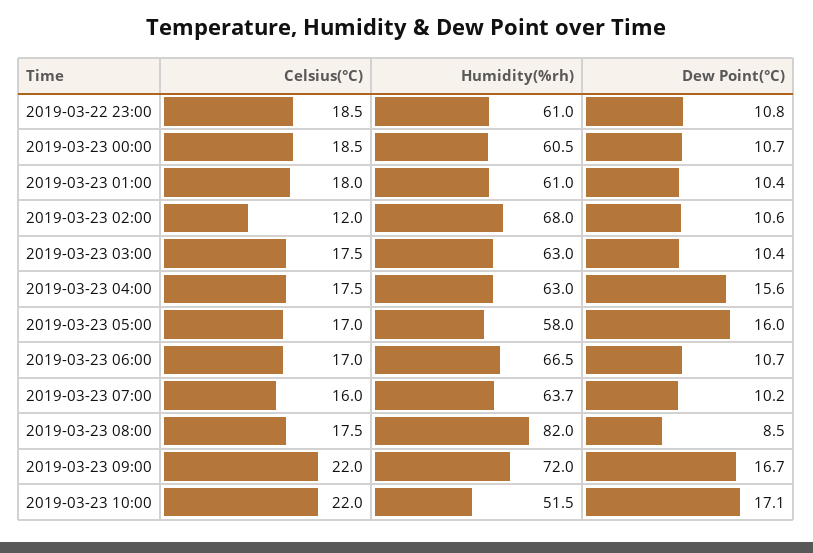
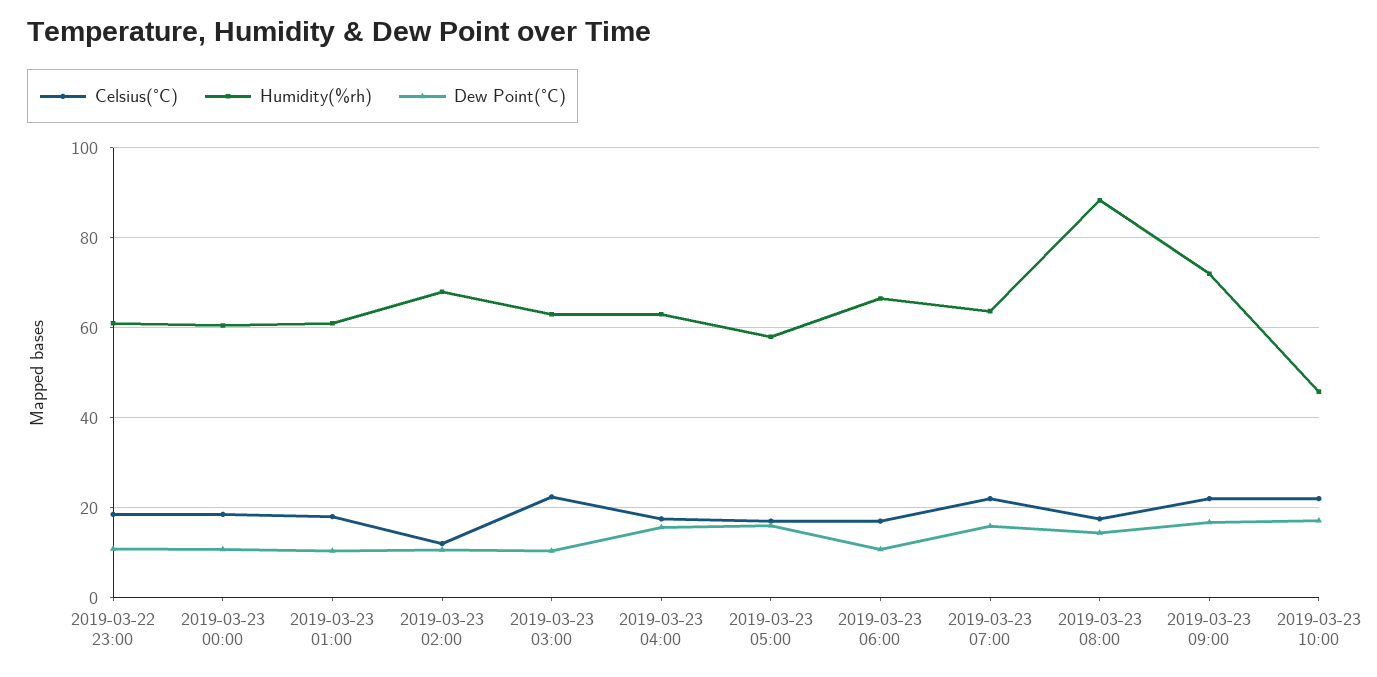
  {
    "Celsius(°C)": {
      "2019-03-22 23:00": 18.5,
      "2019-03-23 00:00": 18.5,
      "2019-03-23 01:00": 18,
      "2019-03-23 02:00": 12,
-     "2019-03-23 03:00": 17.5,
+     "2019-03-23 03:00": 22,
      "2019-03-23 04:00": 17.5,
      "2019-03-23 05:00": 17,
      "2019-03-23 06:00": 17,
-     "2019-03-23 07:00": 16,
+     "2019-03-23 07:00": 22,
      "2019-03-23 08:00": 17.5,
      "2019-03-23 09:00": 22,
      "2019-03-23 10:00": 22
    },
    "Humidity(%rh)": {
      "2019-03-22 23:00": 61,
      "2019-03-23 00:00": 60.5,
      "2019-03-23 01:00": 61,
      "2019-03-23 02:00": 68,
      "2019-03-23 03:00": 63,
      "2019-03-23 04:00": 63,
      "2019-03-23 05:00": 58,
      "2019-03-23 06:00": 66.5,
      "2019-03-23 07:00": 63.7,
-     "2019-03-23 08:00": 82,
+     "2019-03-23 08:00": 88,
      "2019-03-23 09:00": 72,
-     "2019-03-23 10:00": 51.5
+     "2019-03-23 10:00": 46
    },
    "Dew Point(°C)": {
      "2019-03-22 23:00": 10.8,
      "2019-03-23 00:00": 10.7,
      "2019-03-23 01:00": 10.4,
      "2019-03-23 02:00": 10.6,
      "2019-03-23 03:00": 10.4,
      "2019-03-23 04:00": 15.6,
      "2019-03-23 05:00": 16,
      "2019-03-23 06:00": 10.7,
-     "2019-03-23 07:00": 10.2,
+     "2019-03-23 07:00": 16,
-     "2019-03-23 08:00": 8.5,
+     "2019-03-23 08:00": 14,
      "2019-03-23 09:00": 16.7,
      "2019-03-23 10:00": 17.1
    }
  }

